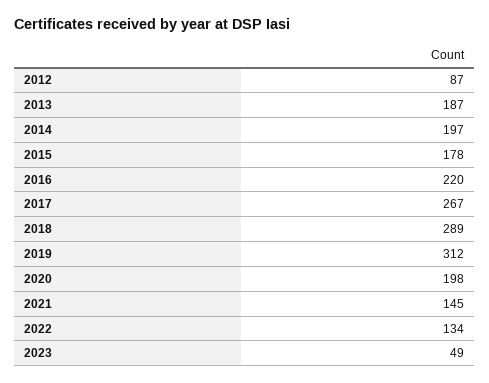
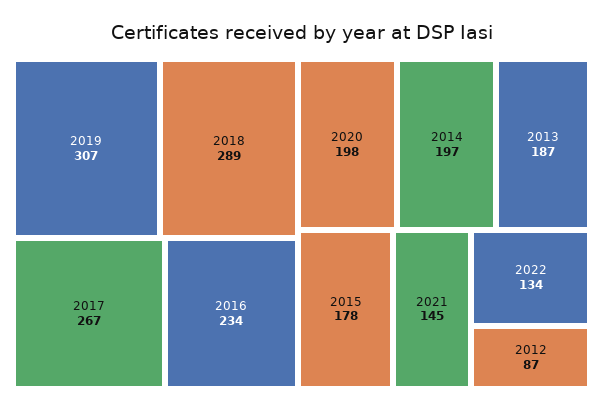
  {
    "2012": 87,
    "2013": 187,
    "2014": 197,
    "2015": 178,
-   "2016": 220,
+   "2016": 234,
    "2017": 267,
    "2018": 289,
-   "2019": 312,
+   "2019": 307,
    "2020": 198,
    "2021": 145,
-   "2022": 134,
+   "2022": 134
-   "2023": 49
  }

